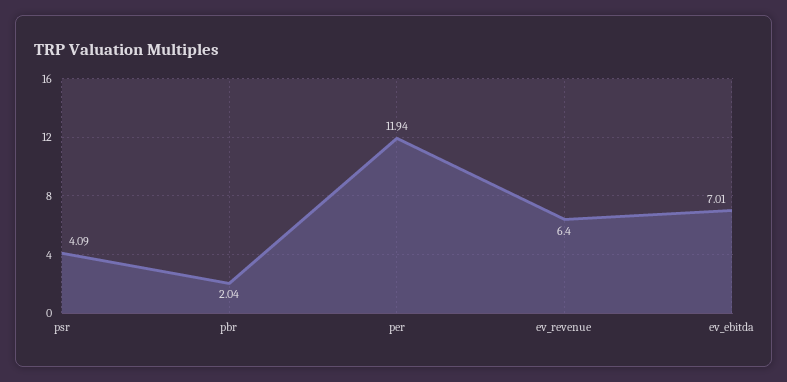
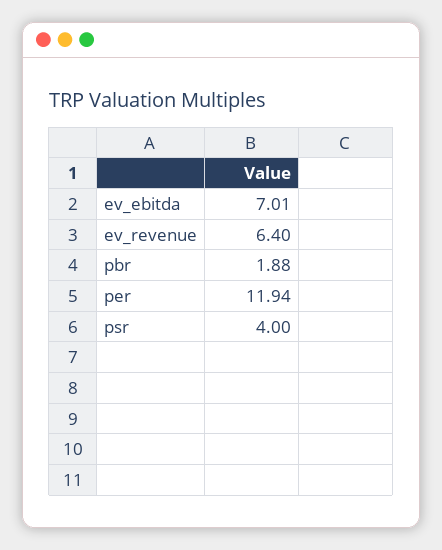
  {
-   "psr": 4.09,
+   "psr": 4,
-   "pbr": 2.04,
+   "pbr": 1.88,
    "per": 11.94,
    "ev_revenue": 6.4,
    "ev_ebitda": 7.01
  }

